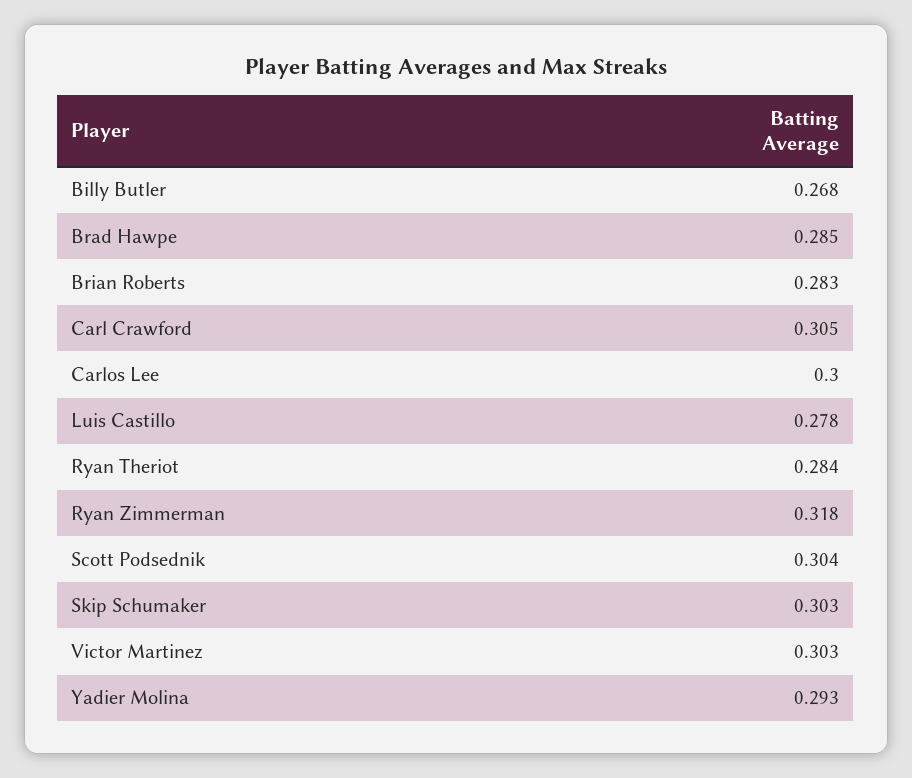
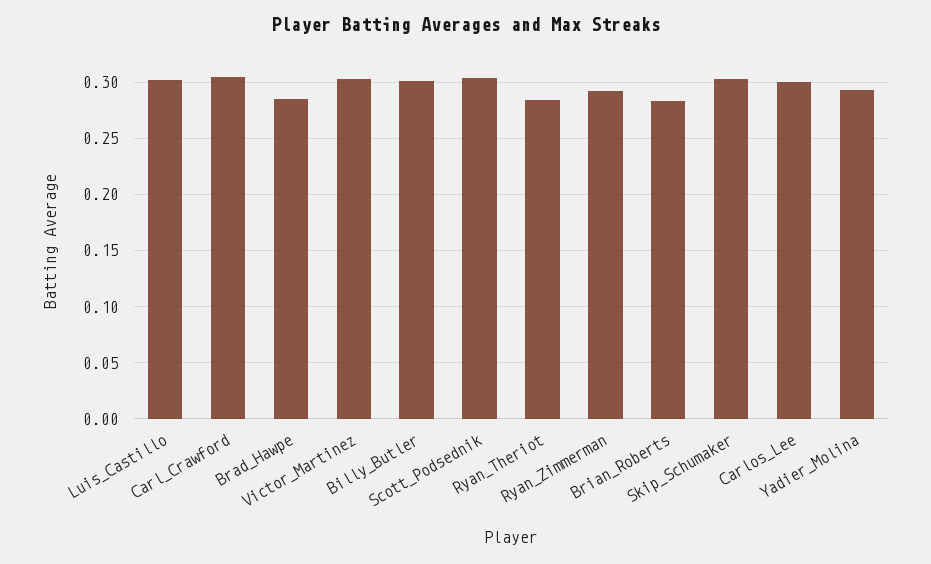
  {
-   "Billy Butler": 0.268,
+   "Billy Butler": 0.3,
    "Brad Hawpe": 0.285,
    "Brian Roberts": 0.283,
    "Carl Crawford": 0.305,
    "Carlos Lee": 0.3,
-   "Luis Castillo": 0.278,
+   "Luis Castillo": 0.3,
    "Ryan Theriot": 0.284,
-   "Ryan Zimmerman": 0.318,
+   "Ryan Zimmerman": 0.29,
    "Scott Podsednik": 0.304,
    "Skip Schumaker": 0.303,
    "Victor Martinez": 0.303,
    "Yadier Molina": 0.293
  }

